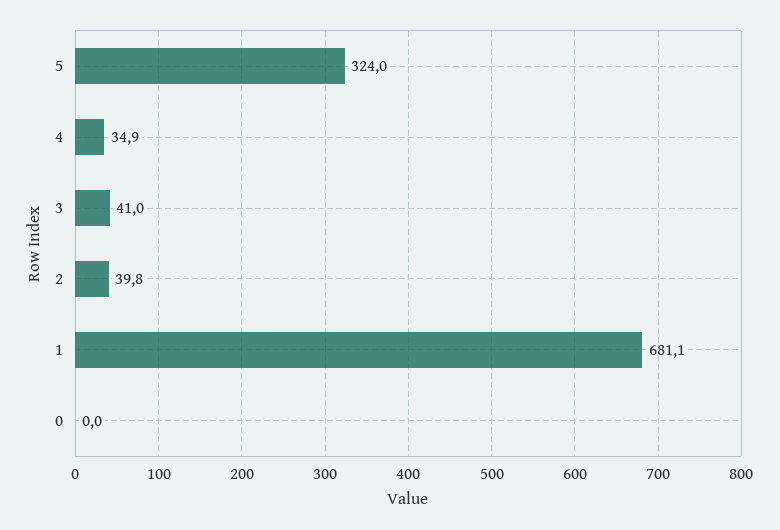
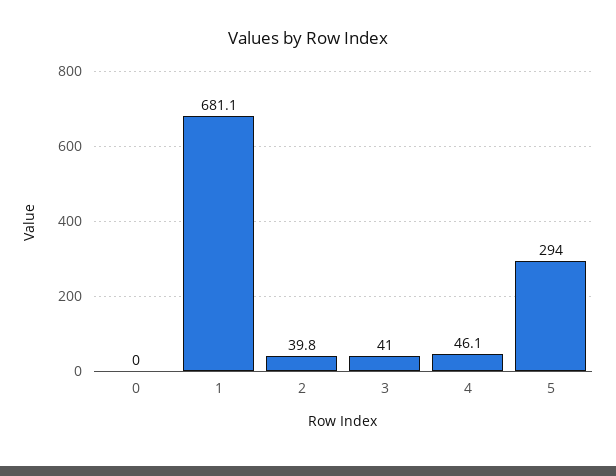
  {
-   "5": 324,
+   "5": 294,
-   "4": 34.9,
+   "4": 46.1,
    "3": 41,
    "2": 39.8,
    "1": 681.1,
    "0": 0
  }

